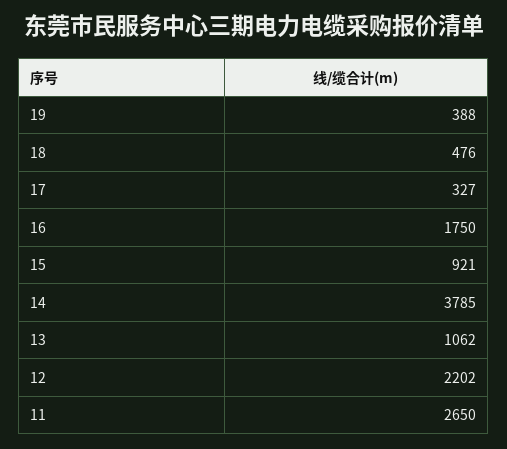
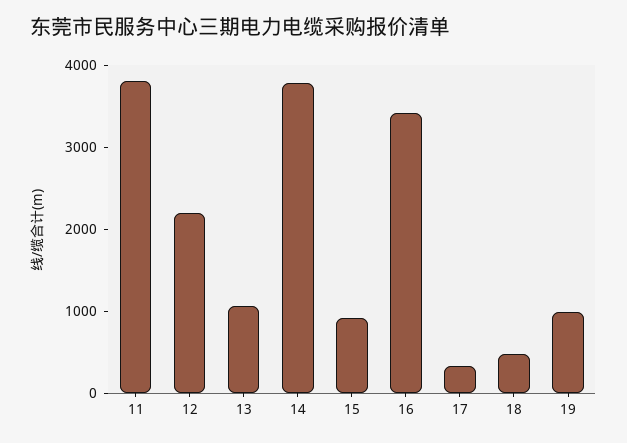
  {
-   "19": 388,
+   "19": 1000,
    "18": 476,
    "17": 327,
-   "16": 1750,
+   "16": 3400,
    "15": 921,
    "14": 3785,
    "13": 1062,
    "12": 2202,
-   "11": 2650
+   "11": 3800
  }

